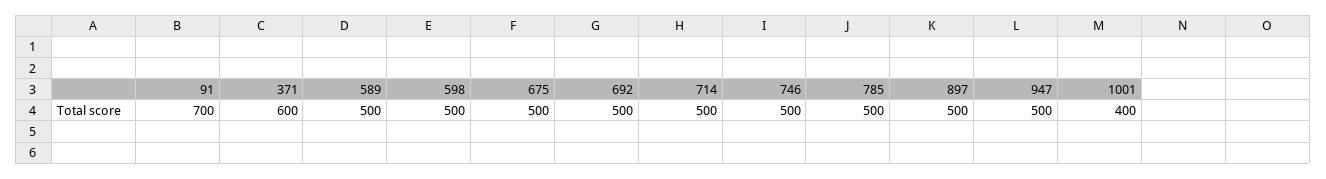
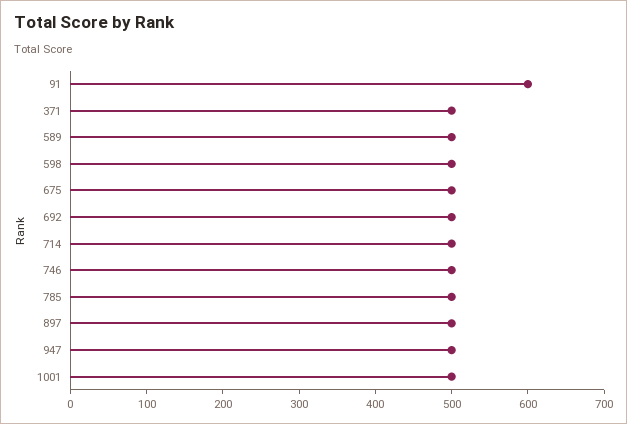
  {
-   "91": 700,
+   "91": 600,
-   "371": 600,
+   "371": 500,
    "589": 500,
    "598": 500,
    "675": 500,
    "692": 500,
    "714": 500,
    "746": 500,
    "785": 500,
    "897": 500,
    "947": 500,
-   "1001": 400
+   "1001": 500
  }

